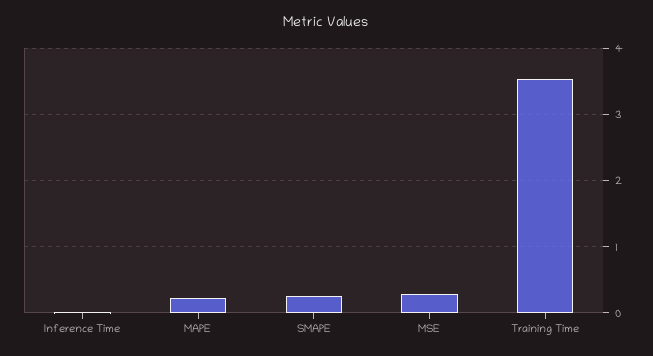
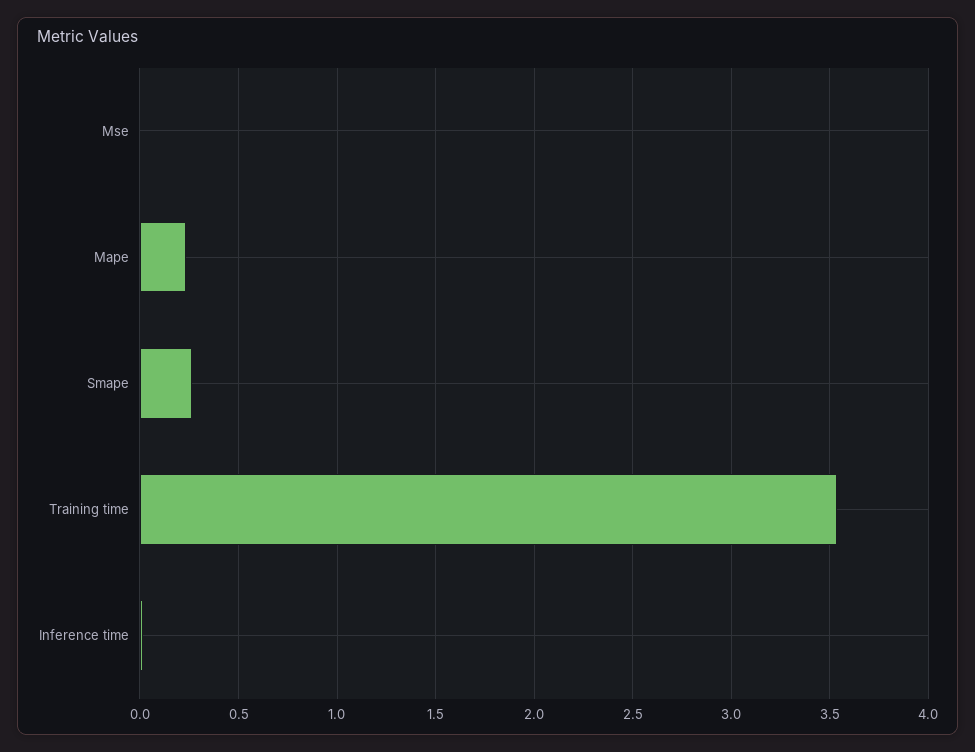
  {
    "Inference Time": 0,
    "MAPE": 0.25,
    "SMAPE": 0.25,
-   "MSE": 0.3,
+   "MSE": 0,
    "Training Time": 3.55
  }

